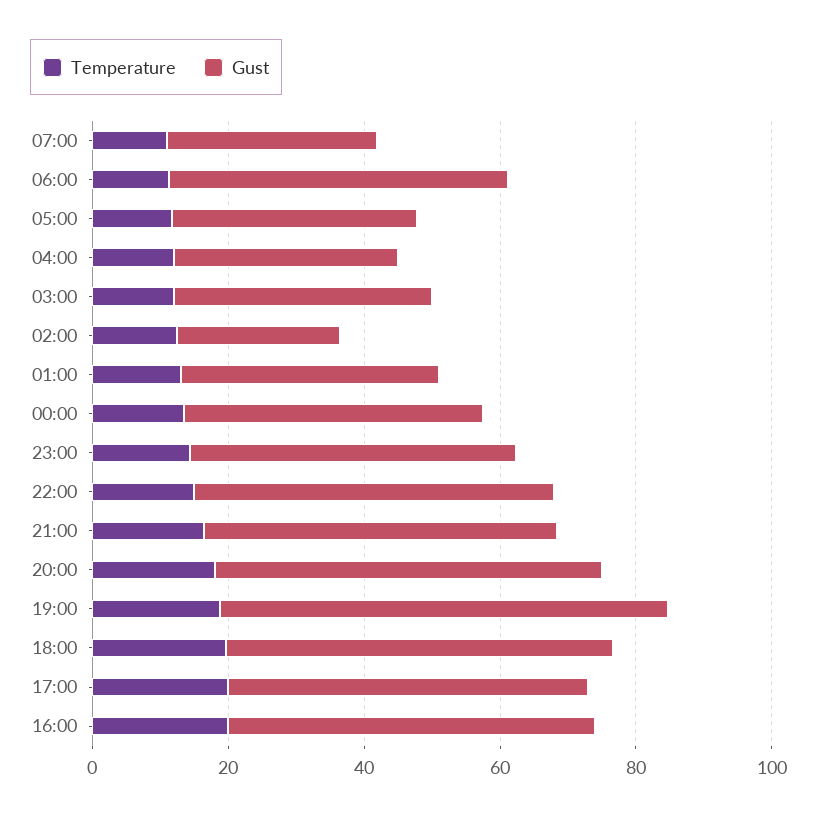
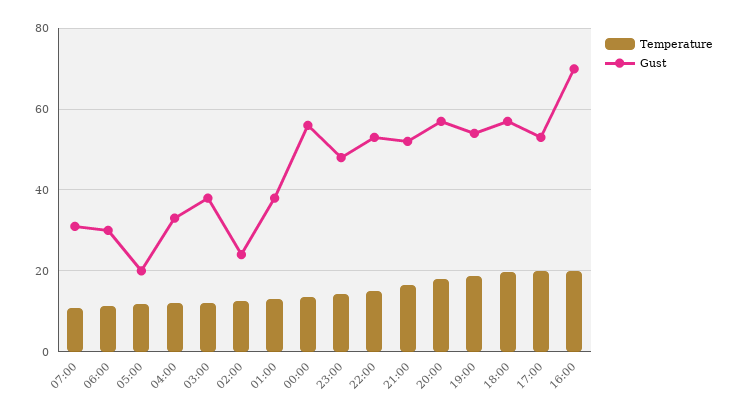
  {
    "Temperature": {
      "07:00": 10,
      "06:00": 12,
      "05:00": 12,
      "04:00": 12,
      "03:00": 12,
      "02:00": 12,
      "01:00": 14,
      "00:00": 14,
      "23:00": 14,
      "22:00": 14,
      "21:00": 16,
      "20:00": 18,
      "19:00": 18,
      "18:00": 20,
      "17:00": 20,
      "16:00": 20
    },
    "Gust": {
      "07:00": 32,
-     "06:00": 50,
+     "06:00": 30,
-     "05:00": 35,
+     "05:00": 20,
      "04:00": 34,
      "03:00": 38,
      "02:00": 24,
      "01:00": 38,
-     "00:00": 45,
+     "00:00": 56,
      "23:00": 48,
      "22:00": 54,
      "21:00": 52,
      "20:00": 58,
-     "19:00": 65,
+     "19:00": 54,
      "18:00": 58,
      "17:00": 54,
-     "16:00": 55
+     "16:00": 70
    }
  }

